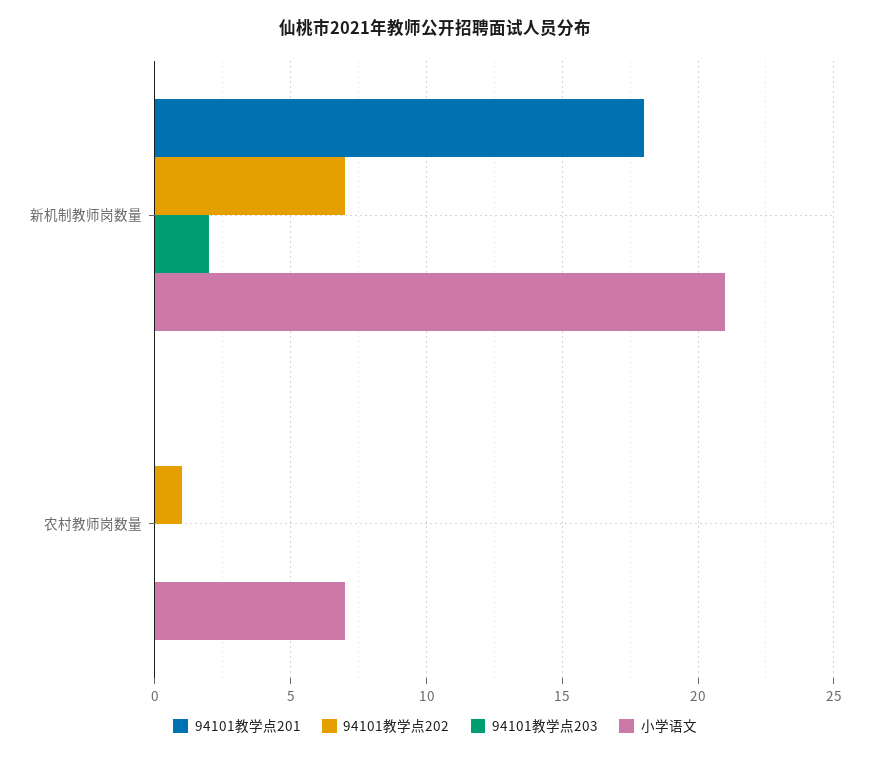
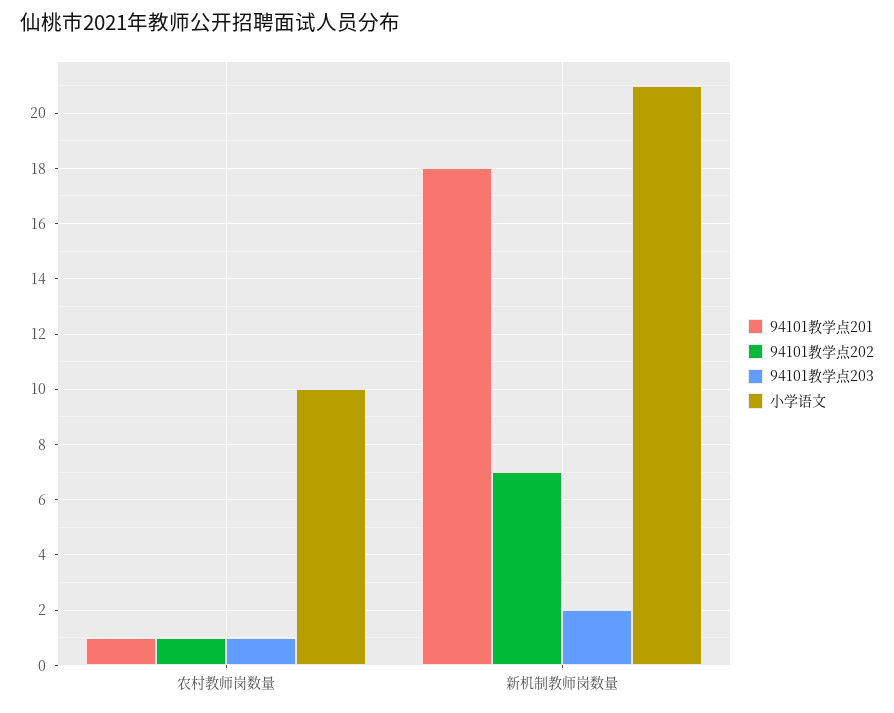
  {
    "94101教学点201": {
      "新机制教师岗数量": 18,
-     "农村教师岗数量": 0
+     "农村教师岗数量": 1
    },
    "94101教学点202": {
      "新机制教师岗数量": 7,
      "农村教师岗数量": 1
    },
    "94101教学点203": {
      "新机制教师岗数量": 2,
-     "农村教师岗数量": 0
+     "农村教师岗数量": 1
    },
    "小学语文": {
      "新机制教师岗数量": 21,
-     "农村教师岗数量": 7
+     "农村教师岗数量": 10
    }
  }

